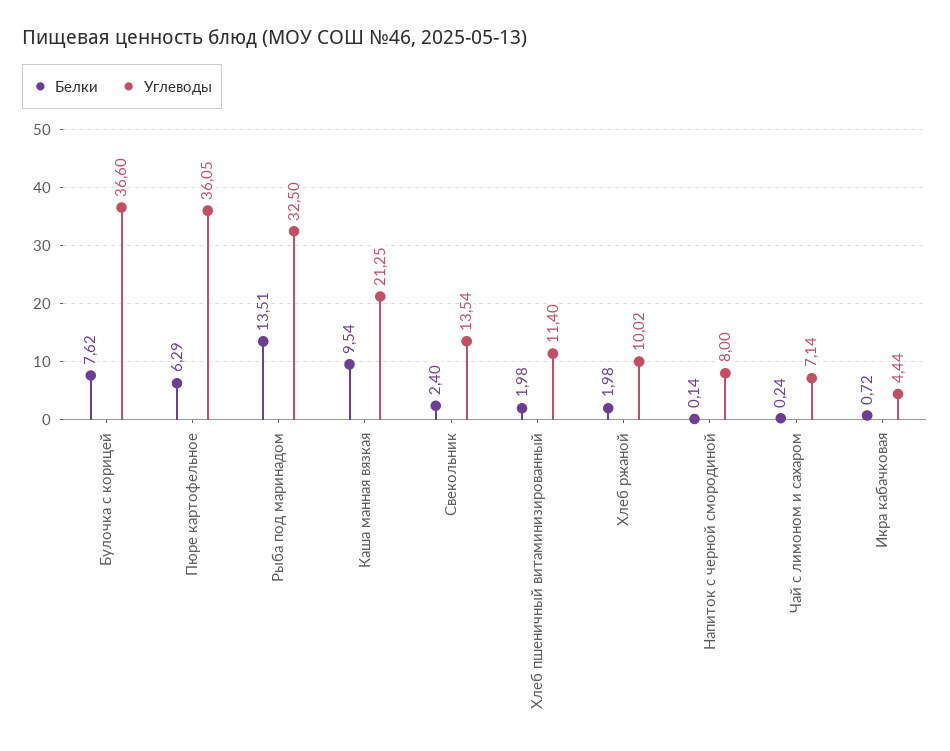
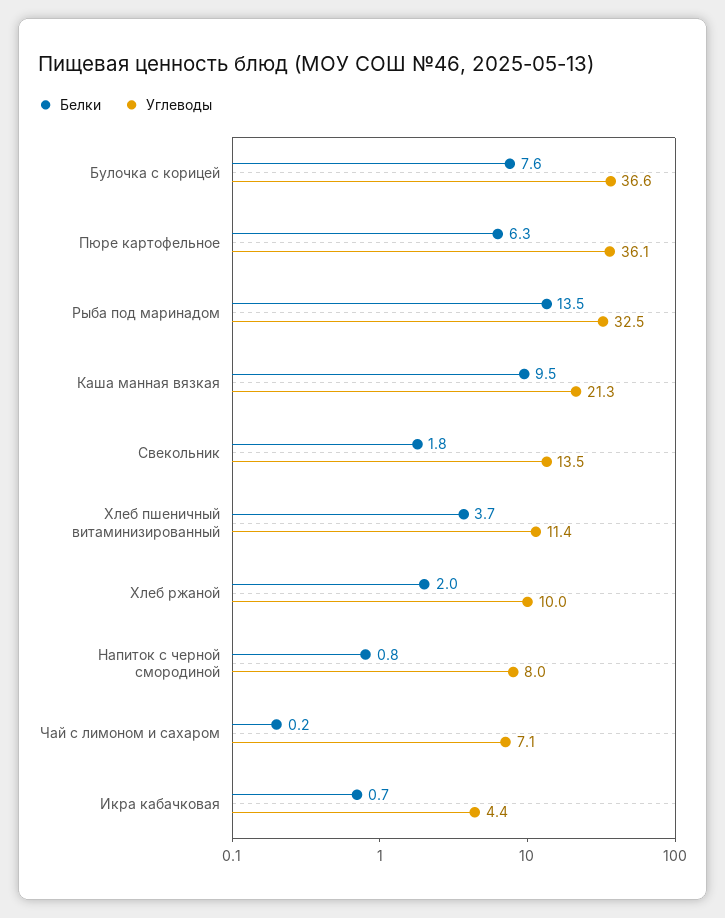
  {
    "Белки": {
      "Булочка с корицей": 7.62,
      "Пюре картофельное": 6.29,
      "Рыба под маринадом": 13.51,
      "Каша манная вязкая": 9.54,
-     "Свекольник": 2.4,
+     "Свекольник": 1.8,
-     "Хлеб пшеничный витаминизированный": 1.98,
+     "Хлеб пшеничный витаминизированный": 3.7,
      "Хлеб ржаной": 1.98,
-     "Напиток с черной смородиной": 0.14,
+     "Напиток с черной смородиной": 0.8,
      "Чай с лимоном и сахаром": 0.24,
      "Икра кабачковая": 0.72
    },
    "Углеводы": {
      "Булочка с корицей": 36.6,
      "Пюре картофельное": 36.05,
      "Рыба под маринадом": 32.5,
      "Каша манная вязкая": 21.25,
      "Свекольник": 13.54,
      "Хлеб пшеничный витаминизированный": 11.4,
      "Хлеб ржаной": 10.02,
      "Напиток с черной смородиной": 8,
      "Чай с лимоном и сахаром": 7.14,
      "Икра кабачковая": 4.44
    }
  }

